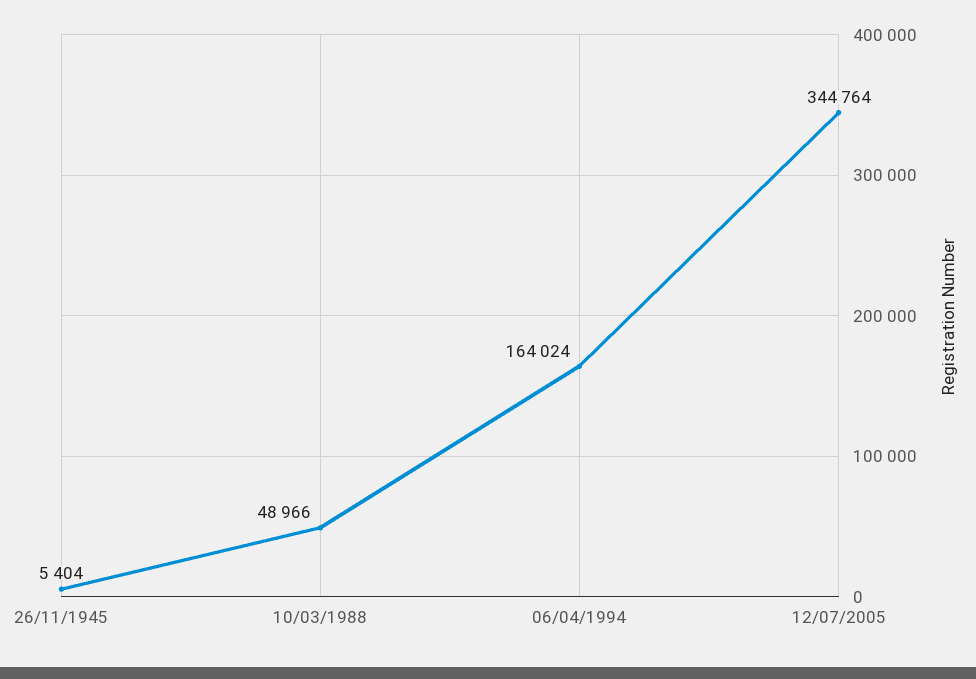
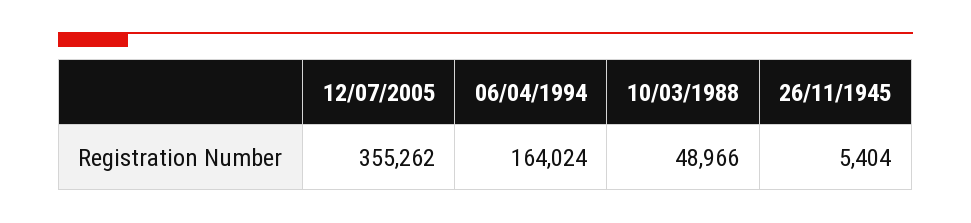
  {
    "26/11/1945": 5404,
    "10/03/1988": 48966,
    "06/04/1994": 164024,
-   "12/07/2005": 344764
+   "12/07/2005": 355262
  }

